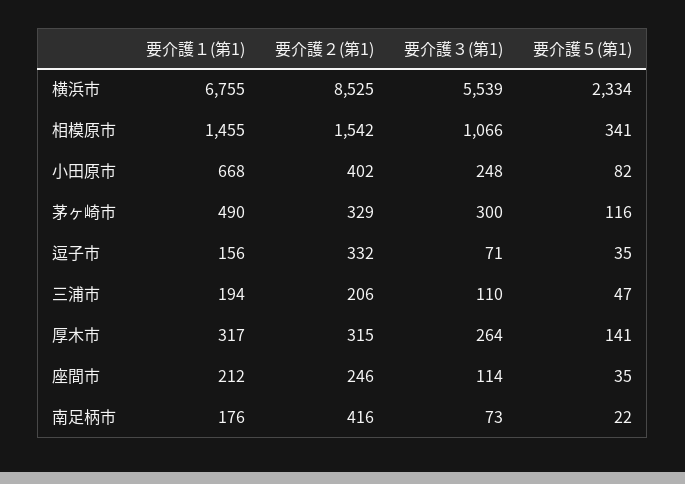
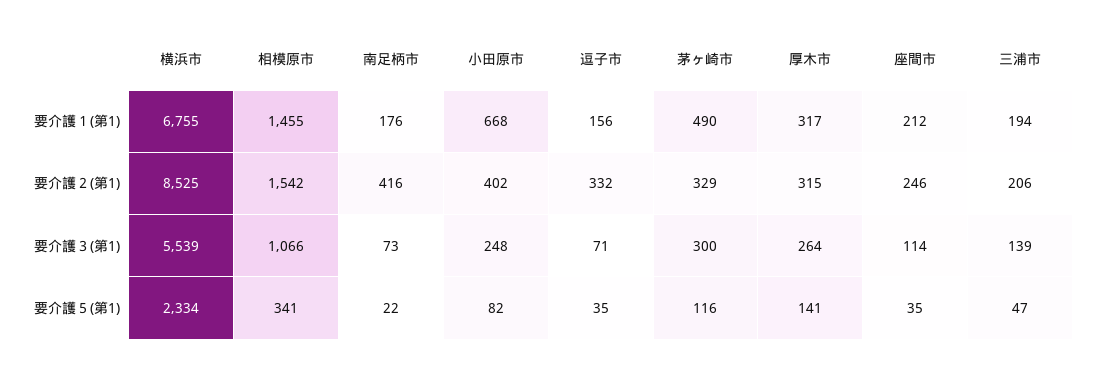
  {
    "要介護１(第1)": {
      "横浜市": 6755,
      "相模原市": 1455,
      "小田原市": 668,
      "茅ヶ崎市": 490,
      "逗子市": 156,
      "三浦市": 194,
      "厚木市": 317,
      "座間市": 212,
      "南足柄市": 176
    },
    "要介護２(第1)": {
      "横浜市": 8525,
      "相模原市": 1542,
      "小田原市": 402,
      "茅ヶ崎市": 329,
      "逗子市": 332,
      "三浦市": 206,
      "厚木市": 315,
      "座間市": 246,
      "南足柄市": 416
    },
    "要介護３(第1)": {
      "横浜市": 5539,
      "相模原市": 1066,
      "小田原市": 248,
      "茅ヶ崎市": 300,
      "逗子市": 71,
-     "三浦市": 110,
+     "三浦市": 139,
      "厚木市": 264,
      "座間市": 114,
      "南足柄市": 73
    },
    "要介護５(第1)": {
      "横浜市": 2334,
      "相模原市": 341,
      "小田原市": 82,
      "茅ヶ崎市": 116,
      "逗子市": 35,
      "三浦市": 47,
      "厚木市": 141,
      "座間市": 35,
      "南足柄市": 22
    }
  }

